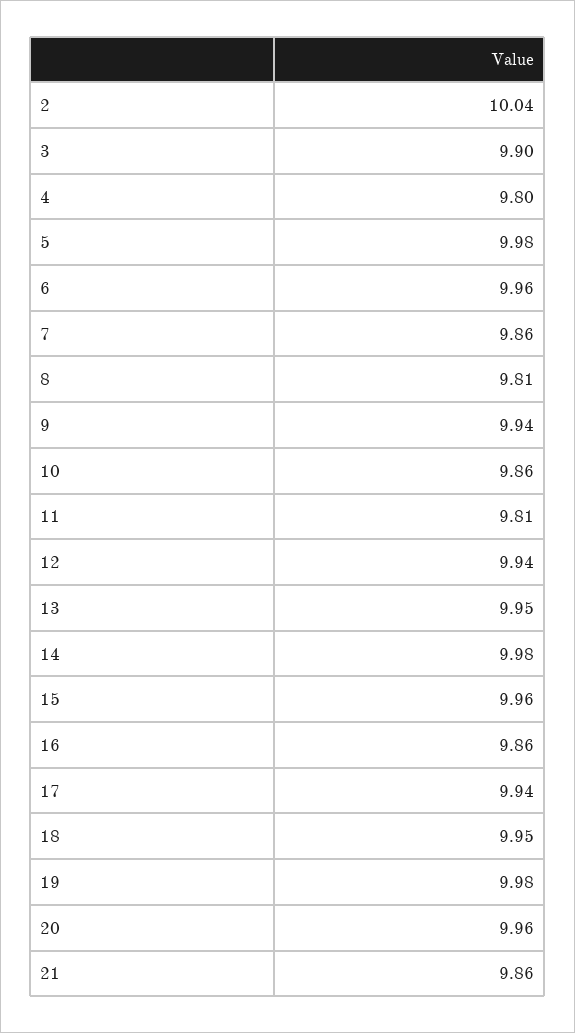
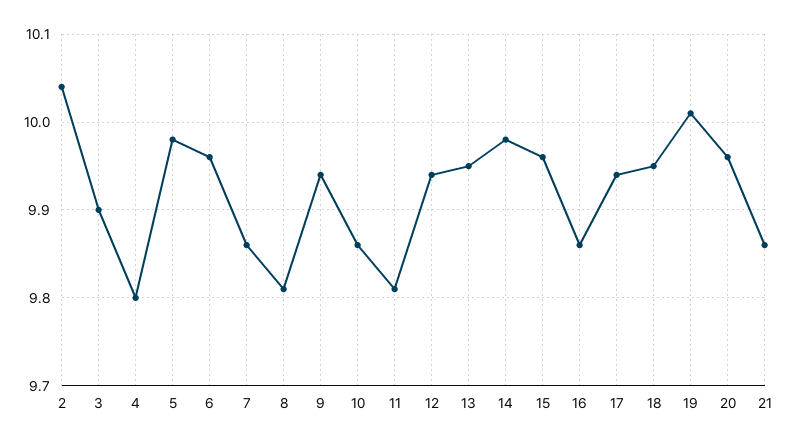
  {
    "2": 10.04,
    "3": 9.9,
    "4": 9.8,
    "5": 9.98,
    "6": 9.96,
    "7": 9.86,
    "8": 9.81,
    "9": 9.94,
    "10": 9.86,
    "11": 9.81,
    "12": 9.94,
    "13": 9.95,
    "14": 9.98,
    "15": 9.96,
    "16": 9.86,
    "17": 9.94,
    "18": 9.95,
-   "19": 9.98,
+   "19": 10.01,
    "20": 9.96,
    "21": 9.86
  }

